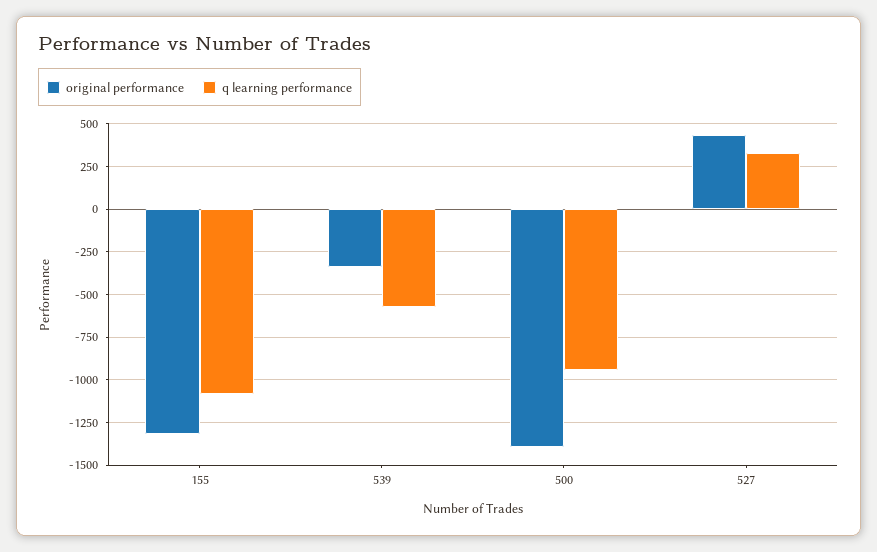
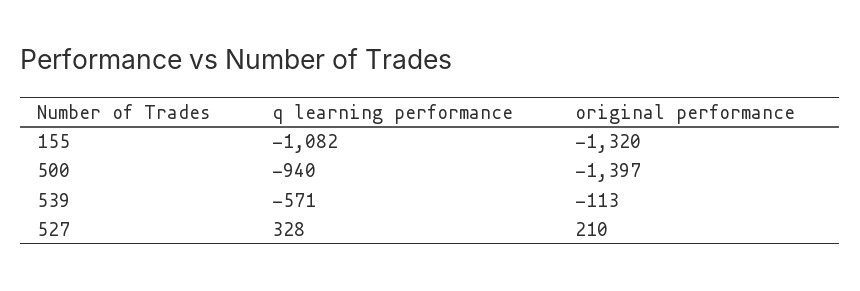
  {
    "original performance": {
      "155": -1320,
-     "539": -350,
+     "539": -113,
      "500": -1397,
-     "527": 450
+     "527": 210
    },
    "q learning performance": {
      "155": -1082,
      "539": -571,
      "500": -940,
      "527": 328
    }
  }

